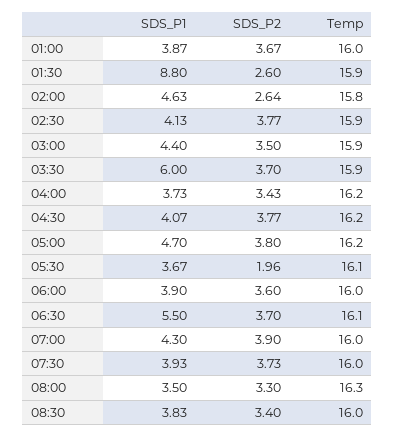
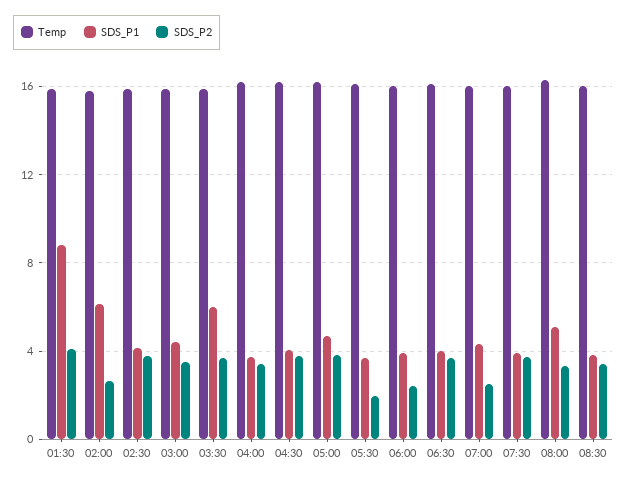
  {
    "SDS_P1": {
-     "01:00": 3.87,
      "01:30": 8.8,
-     "02:00": 4.63,
+     "02:00": 6,
      "02:30": 4.13,
      "03:00": 4.4,
      "03:30": 6,
      "04:00": 3.73,
      "04:30": 4.07,
      "05:00": 4.7,
      "05:30": 3.67,
      "06:00": 3.9,
-     "06:30": 5.5,
+     "06:30": 4,
      "07:00": 4.3,
      "07:30": 3.93,
-     "08:00": 3.5,
+     "08:00": 5,
      "08:30": 3.83
    },
    "SDS_P2": {
-     "01:00": 3.67,
-     "01:30": 2.6,
+     "01:30": 4,
      "02:00": 2.64,
      "02:30": 3.77,
      "03:00": 3.5,
      "03:30": 3.7,
      "04:00": 3.43,
      "04:30": 3.77,
      "05:00": 3.8,
      "05:30": 1.96,
-     "06:00": 3.6,
+     "06:00": 2.5,
      "06:30": 3.7,
-     "07:00": 3.9,
+     "07:00": 2.5,
      "07:30": 3.73,
      "08:00": 3.3,
      "08:30": 3.4
    },
    "Temp": {
-     "01:00": 16,
      "01:30": 15.9,
      "02:00": 15.8,
      "02:30": 15.9,
      "03:00": 15.9,
      "03:30": 15.9,
      "04:00": 16.2,
      "04:30": 16.2,
      "05:00": 16.2,
      "05:30": 16.1,
      "06:00": 16,
      "06:30": 16.1,
      "07:00": 16,
      "07:30": 16,
      "08:00": 16.3,
      "08:30": 16
    }
  }

